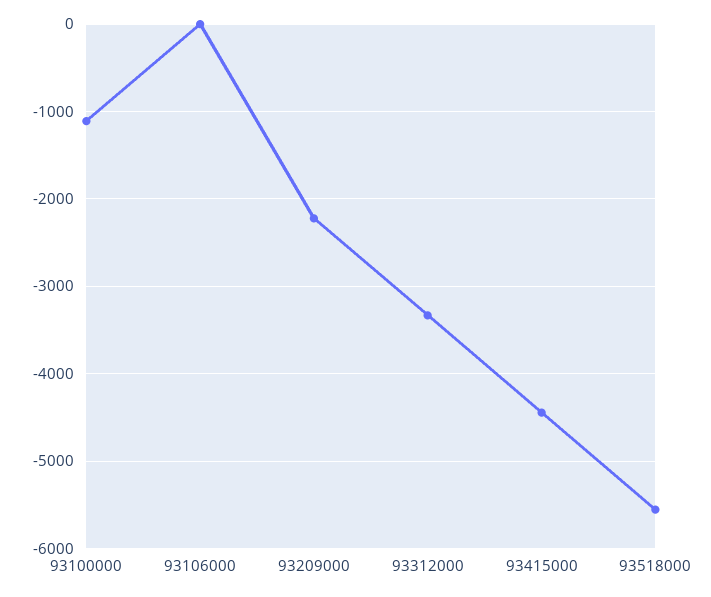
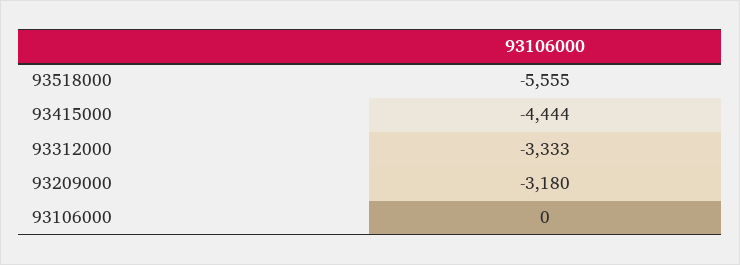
  {
-   "93100000": -1100,
    "93106000": 0,
-   "93209000": -2200,
+   "93209000": -3180,
    "93312000": -3333,
    "93415000": -4444,
    "93518000": -5555
  }

